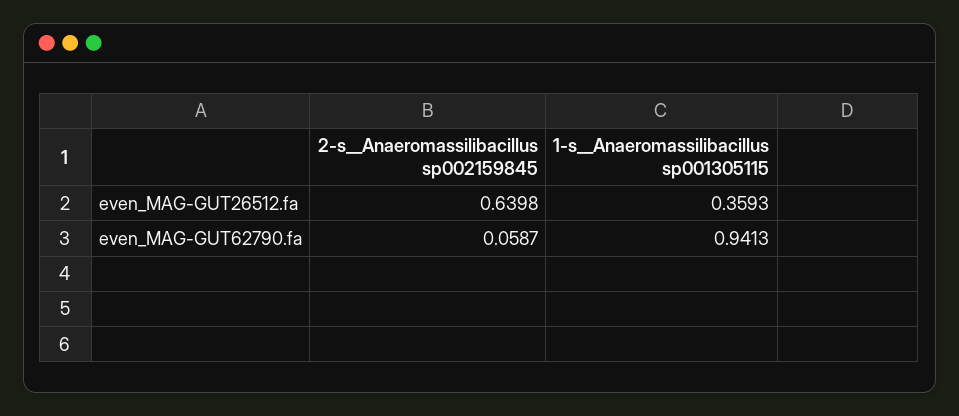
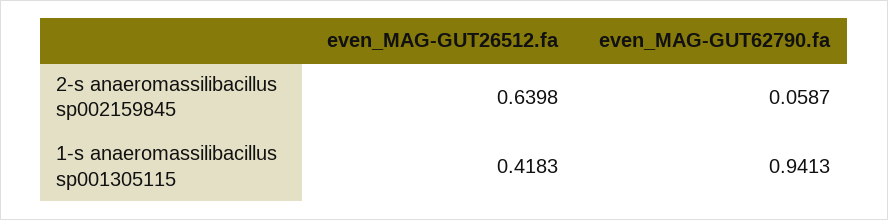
  {
    "2-s__Anaeromassilibacillus sp002159845": {
      "even_MAG-GUT26512.fa": 0.6398,
      "even_MAG-GUT62790.fa": 0.0587
    },
    "1-s__Anaeromassilibacillus sp001305115": {
-     "even_MAG-GUT26512.fa": 0.3593,
+     "even_MAG-GUT26512.fa": 0.4183,
      "even_MAG-GUT62790.fa": 0.9413
    }
  }

